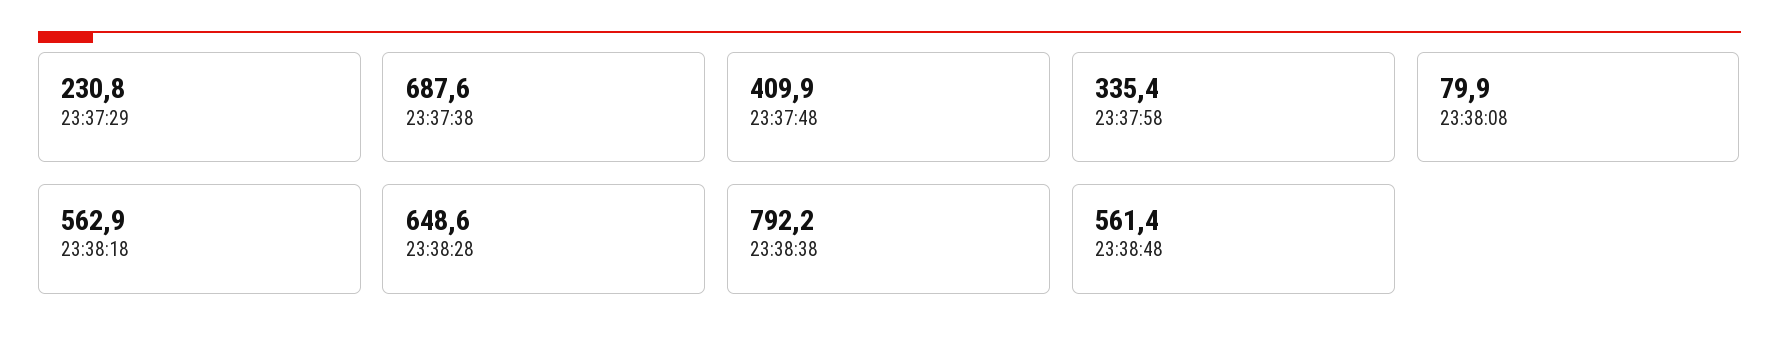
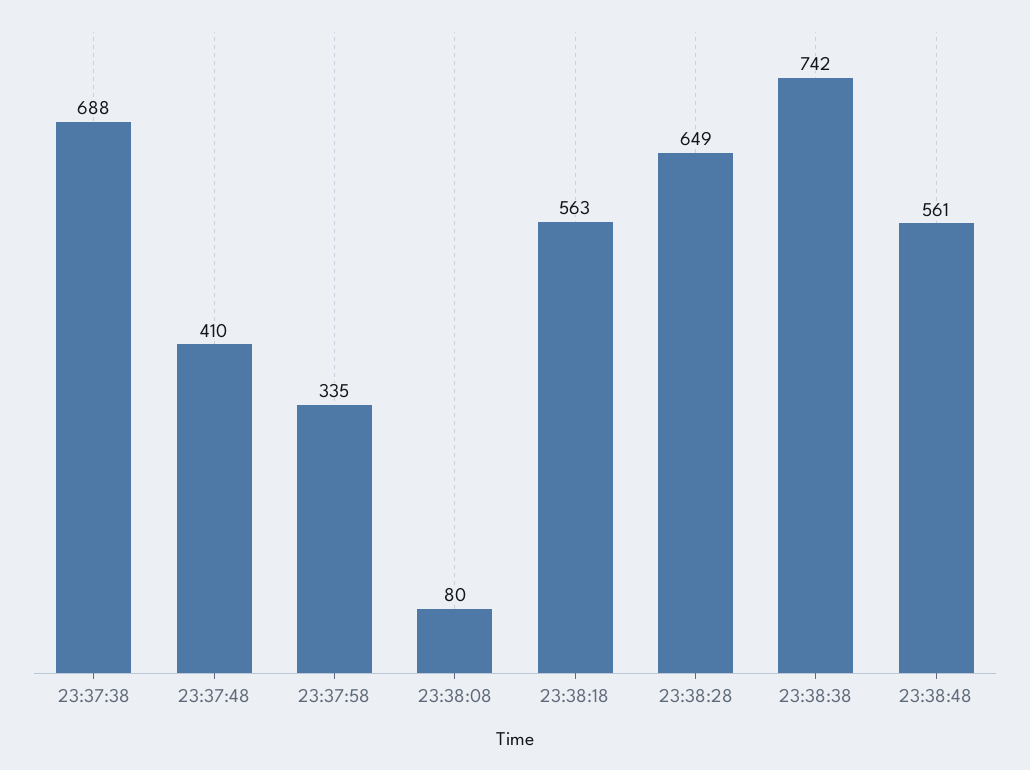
  {
-   "23:37:29": 230.8,
    "23:37:38": 687.6,
    "23:37:48": 409.9,
    "23:37:58": 335.4,
    "23:38:08": 79.9,
    "23:38:18": 562.9,
    "23:38:28": 648.6,
-   "23:38:38": 792.2,
+   "23:38:38": 742,
    "23:38:48": 561.4
  }

